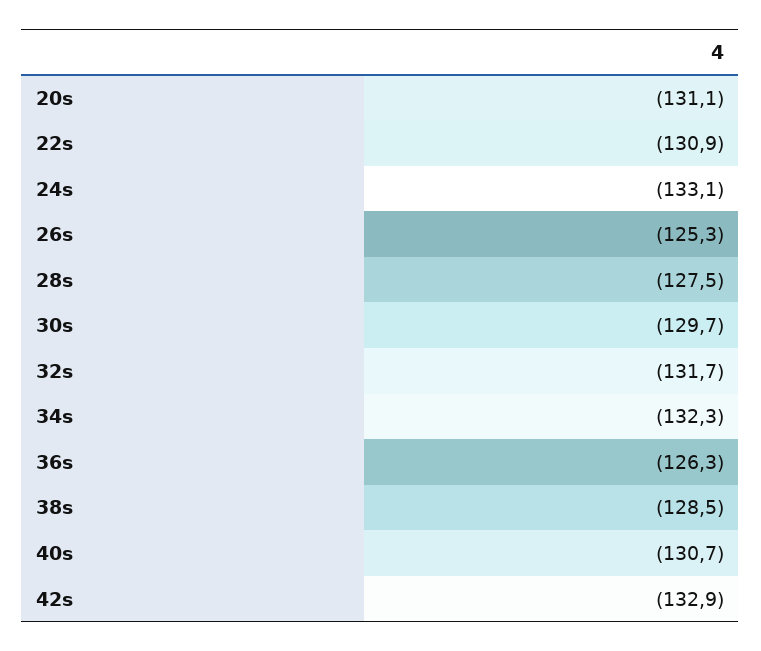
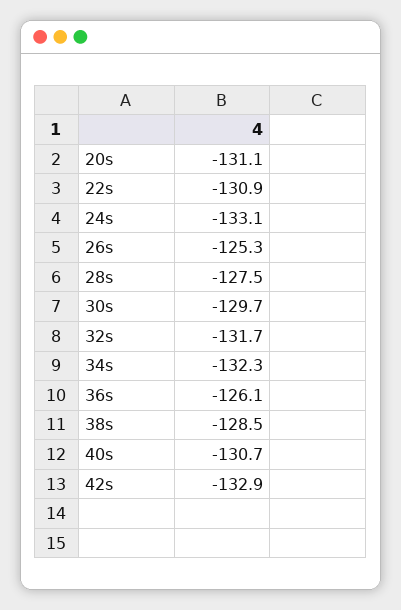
  {
    "20s": -131.1,
    "22s": -130.9,
    "24s": -133.1,
    "26s": -125.3,
    "28s": -127.5,
    "30s": -129.7,
    "32s": -131.7,
    "34s": -132.3,
-   "36s": -126.3,
+   "36s": -126.1,
    "38s": -128.5,
    "40s": -130.7,
    "42s": -132.9
  }

